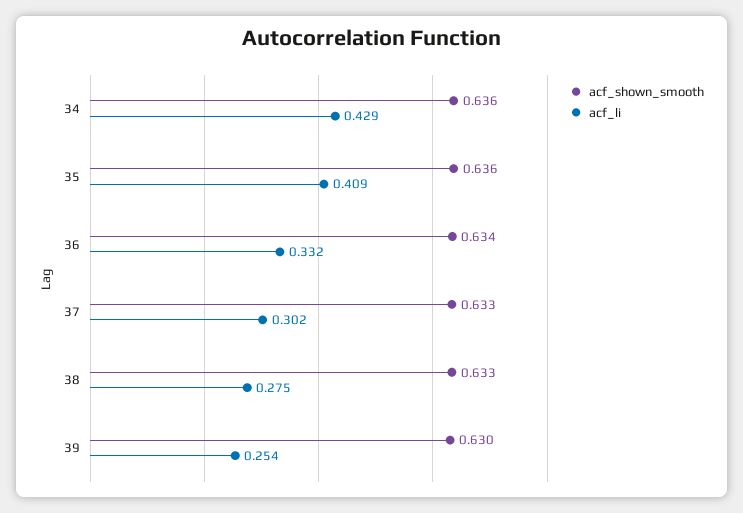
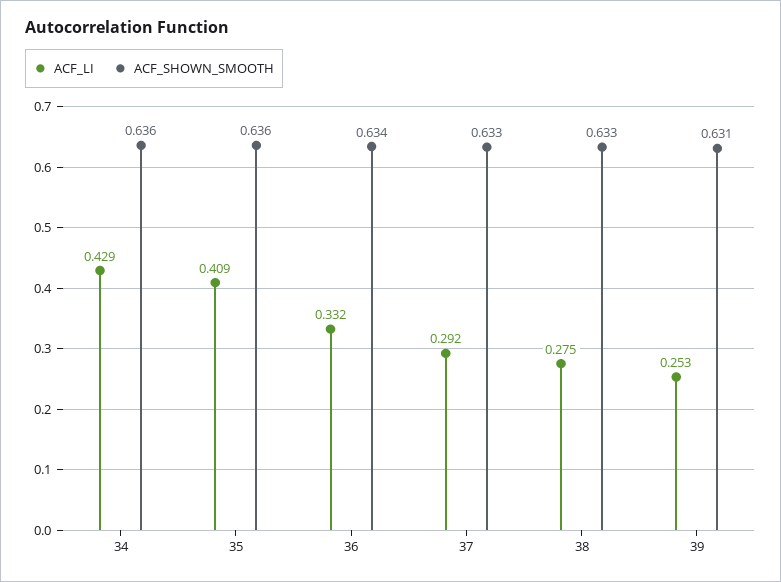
  {
    "acf_shown_smooth": {
      "34": 0.636,
      "35": 0.636,
      "36": 0.634,
      "37": 0.633,
      "38": 0.633,
-     "39": 0.63
+     "39": 0.631
    },
    "acf_li": {
      "34": 0.429,
      "35": 0.409,
      "36": 0.332,
-     "37": 0.302,
+     "37": 0.292,
      "38": 0.275,
-     "39": 0.254
+     "39": 0.253
    }
  }

